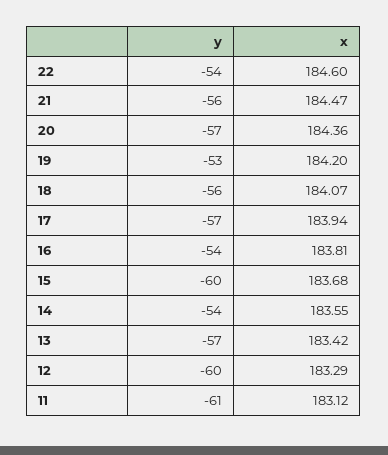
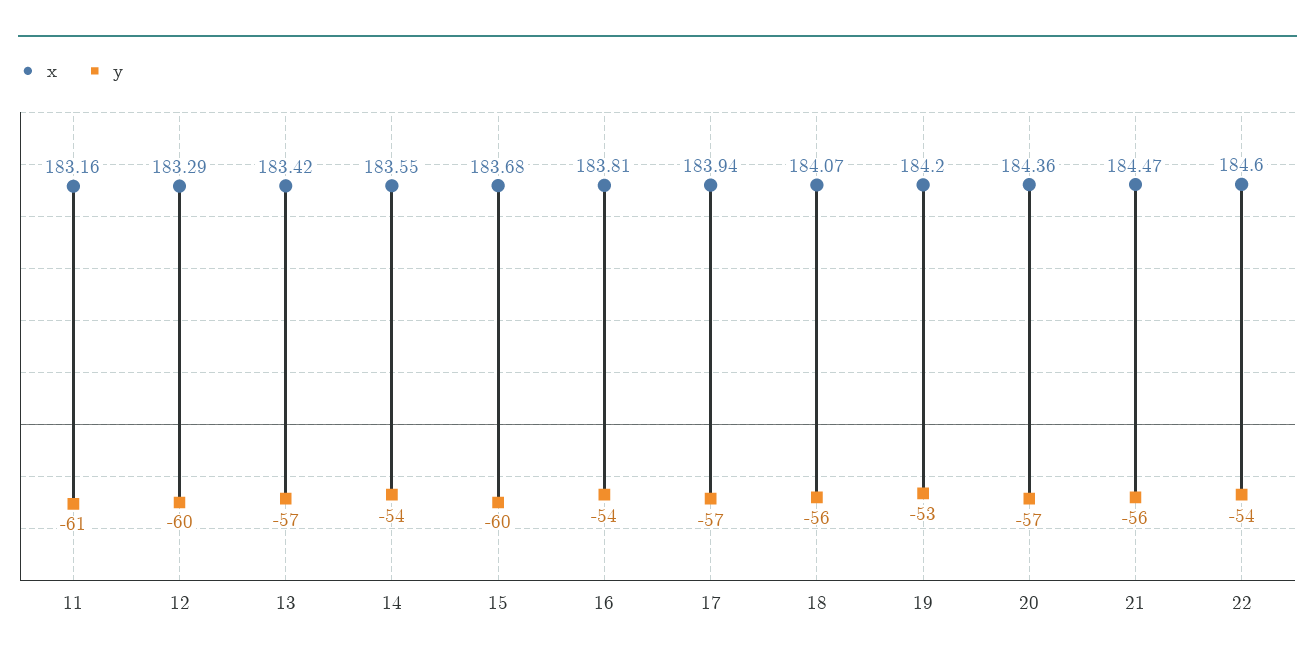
  {
    "y": {
      "22": -54,
      "21": -56,
      "20": -57,
      "19": -53,
      "18": -56,
      "17": -57,
      "16": -54,
      "15": -60,
      "14": -54,
      "13": -57,
      "12": -60,
      "11": -61
    },
    "x": {
      "22": 184.6,
      "21": 184.47,
      "20": 184.36,
      "19": 184.2,
      "18": 184.07,
      "17": 183.94,
      "16": 183.81,
      "15": 183.68,
      "14": 183.55,
      "13": 183.42,
      "12": 183.29,
-     "11": 183.12
+     "11": 183.16
    }
  }

